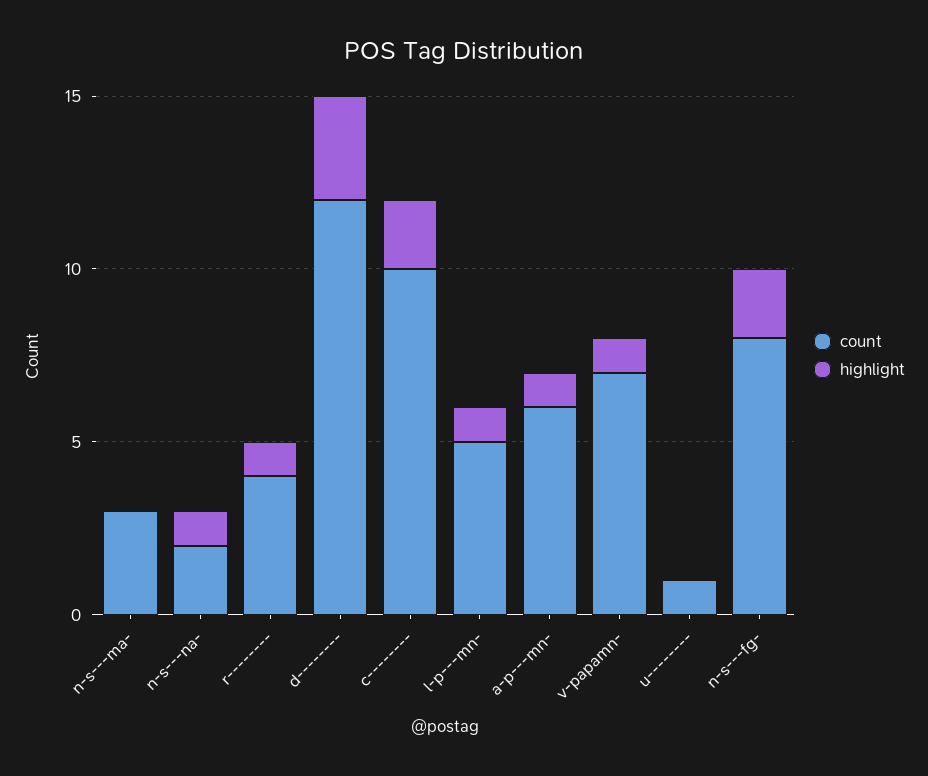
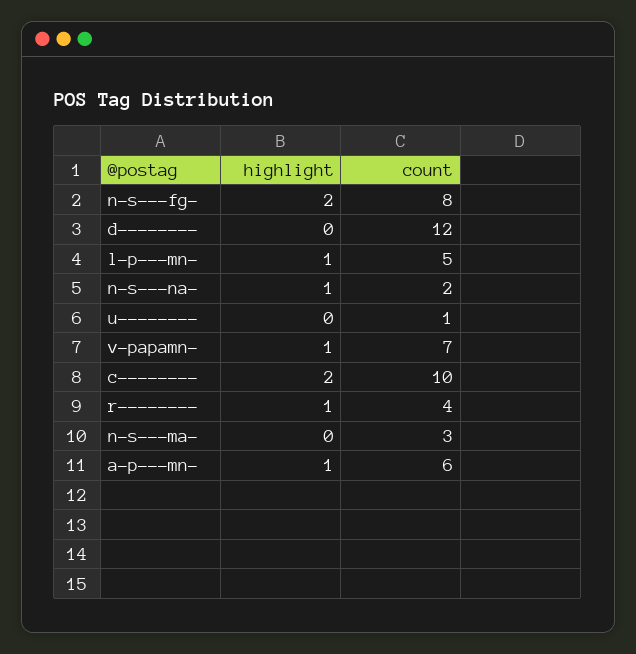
  {
    "count": {
      "n-s---ma-": 3,
      "n-s---na-": 2,
      "r--------": 4,
      "d--------": 12,
      "c--------": 10,
      "l-p---mn-": 5,
      "a-p---mn-": 6,
      "v-papamn-": 7,
      "u--------": 1,
      "n-s---fg-": 8
    },
    "highlight": {
      "n-s---ma-": 0,
      "n-s---na-": 1,
      "r--------": 1,
-     "d--------": 3,
+     "d--------": 0,
      "c--------": 2,
      "l-p---mn-": 1,
      "a-p---mn-": 1,
      "v-papamn-": 1,
      "u--------": 0,
      "n-s---fg-": 2
    }
  }

